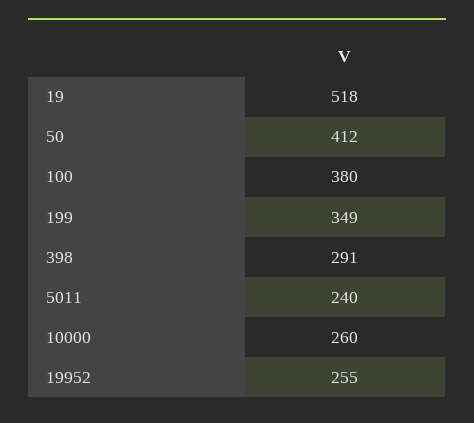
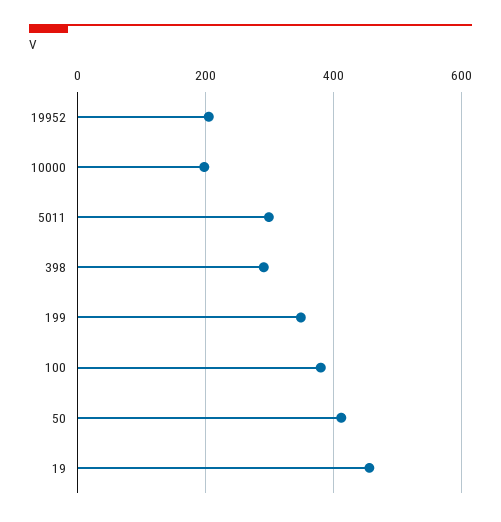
  {
-   "19": 518,
+   "19": 460,
    "50": 412,
    "100": 380,
    "199": 349,
    "398": 291,
-   "5011": 240,
+   "5011": 300,
-   "10000": 260,
+   "10000": 200,
-   "19952": 255
+   "19952": 200
  }

